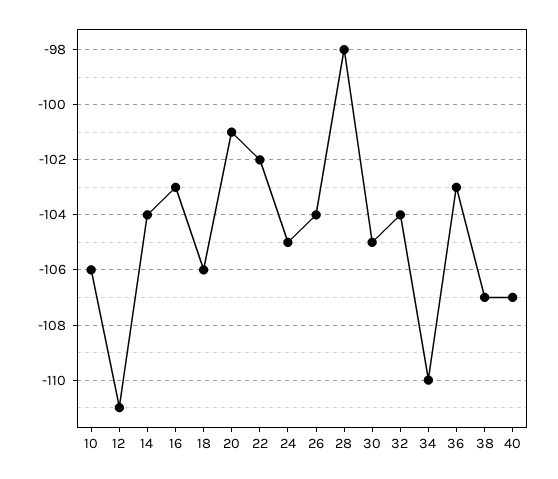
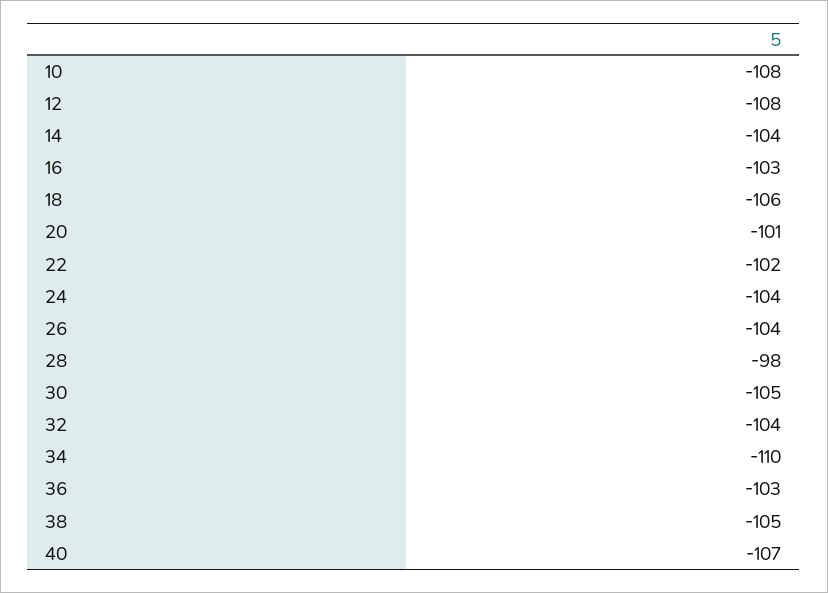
  {
-   "10": -106,
+   "10": -108,
-   "12": -111,
+   "12": -108,
    "14": -104,
    "16": -103,
    "18": -106,
    "20": -101,
    "22": -102,
-   "24": -105,
+   "24": -104,
    "26": -104,
    "28": -98,
    "30": -105,
    "32": -104,
    "34": -110,
    "36": -103,
-   "38": -107,
+   "38": -105,
    "40": -107
  }

